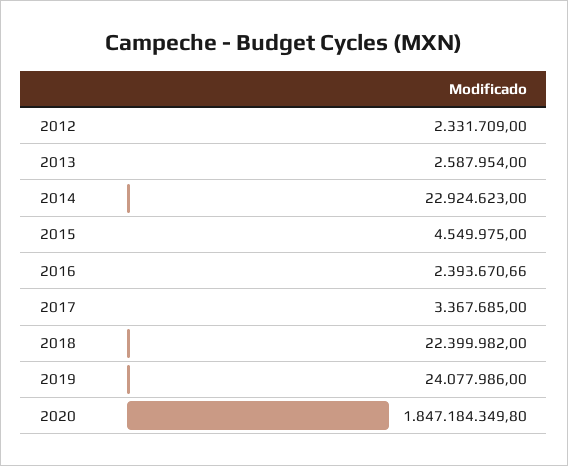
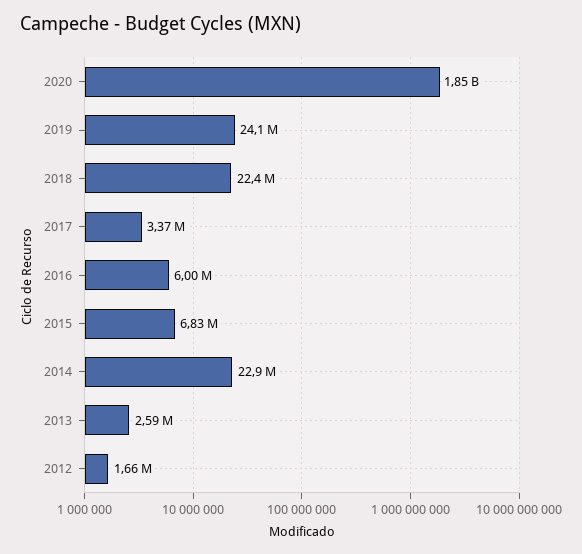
  {
-   "2012": 2331709,
+   "2012": 1660000,
    "2013": 2587954,
    "2014": 22924623,
-   "2015": 4549975,
+   "2015": 6830000,
-   "2016": 2393670.66,
+   "2016": 6000000,
    "2017": 3367685,
    "2018": 22399982,
    "2019": 24077986,
    "2020": 1847184349.8
  }

